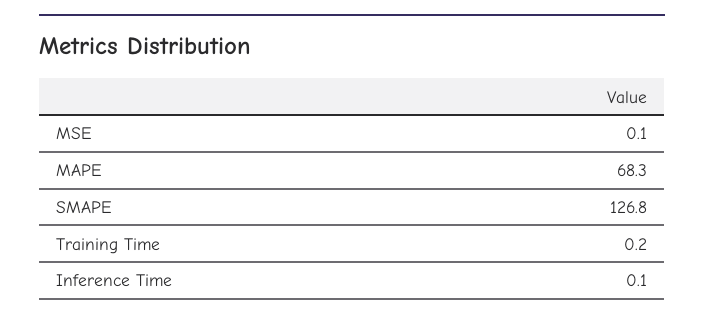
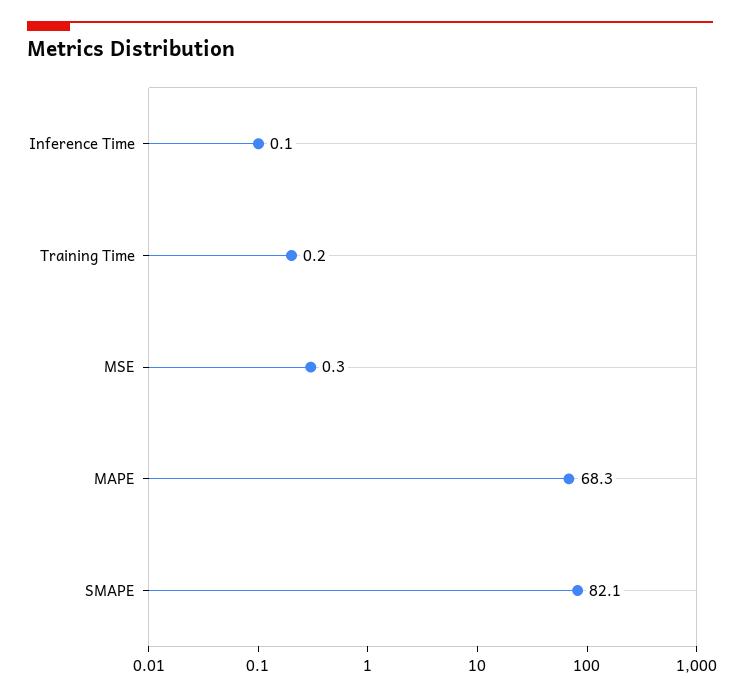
  {
-   "MSE": 0.1,
+   "MSE": 0.3,
    "MAPE": 68.3,
-   "SMAPE": 126.8,
+   "SMAPE": 82.1,
    "Training Time": 0.2,
    "Inference Time": 0.1
  }

